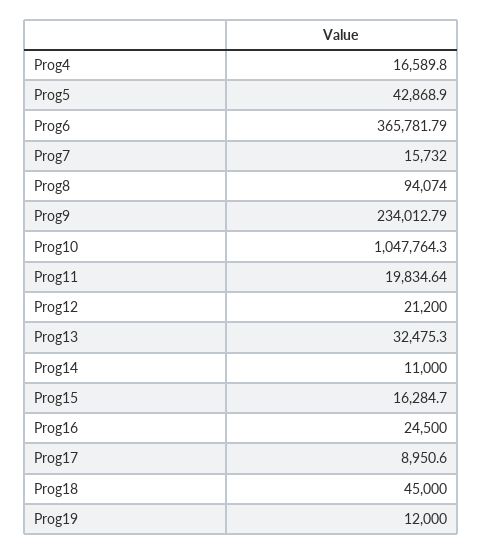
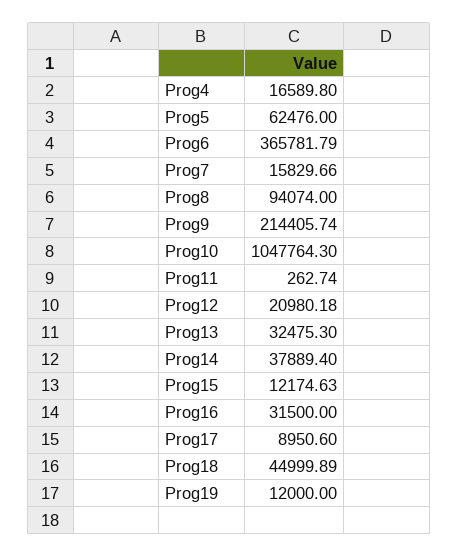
  {
    "Prog4": 16589.8,
-   "Prog5": 42868.9,
+   "Prog5": 62476,
    "Prog6": 365781.79,
-   "Prog7": 15732,
+   "Prog7": 15829.66,
    "Prog8": 94074,
-   "Prog9": 234012.79,
+   "Prog9": 214405.74,
    "Prog10": 1047764.3,
-   "Prog11": 19834.64,
+   "Prog11": 262.74,
-   "Prog12": 21200,
+   "Prog12": 20980.18,
    "Prog13": 32475.3,
-   "Prog14": 11000,
+   "Prog14": 37889.4,
-   "Prog15": 16284.7,
+   "Prog15": 12174.63,
-   "Prog16": 24500,
+   "Prog16": 31500,
    "Prog17": 8950.6,
-   "Prog18": 45000,
+   "Prog18": 44999.89,
    "Prog19": 12000
  }

